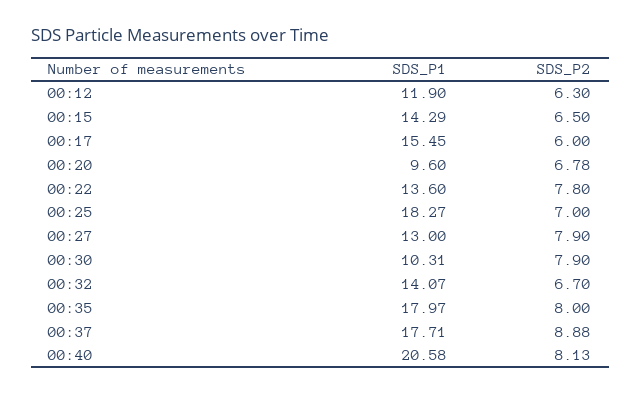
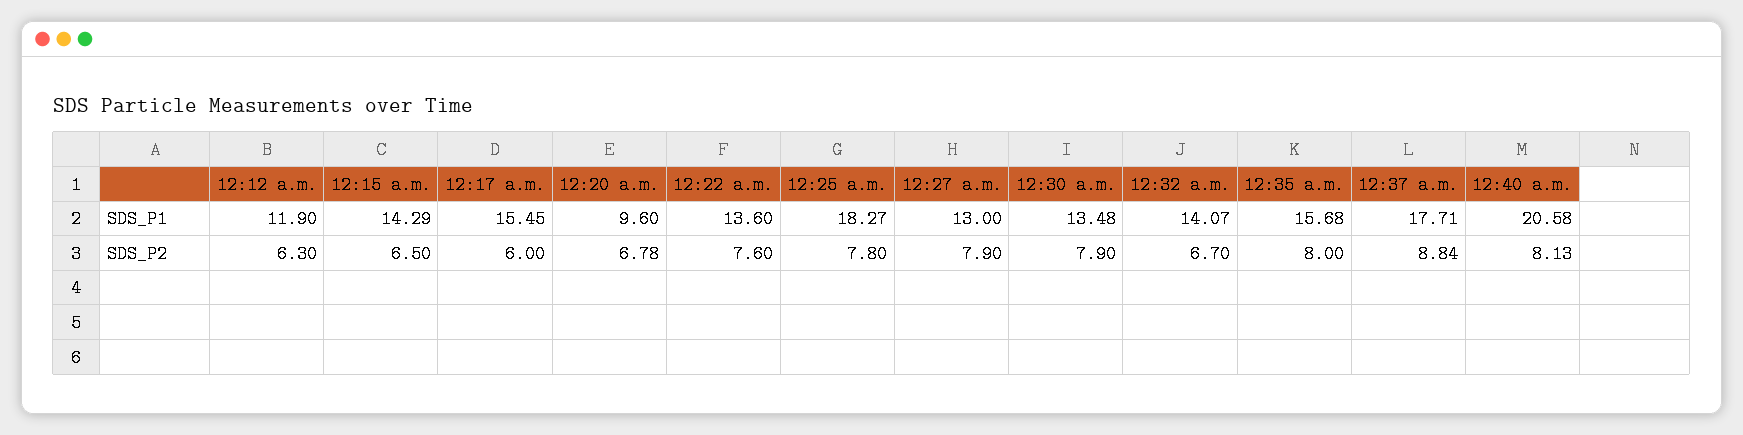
  {
    "SDS_P1": {
      "00:12": 11.9,
      "00:15": 14.29,
      "00:17": 15.45,
      "00:20": 9.6,
      "00:22": 13.6,
      "00:25": 18.27,
      "00:27": 13,
-     "00:30": 10.31,
+     "00:30": 13.48,
      "00:32": 14.07,
-     "00:35": 17.97,
+     "00:35": 15.68,
      "00:37": 17.71,
      "00:40": 20.58
    },
    "SDS_P2": {
      "00:12": 6.3,
      "00:15": 6.5,
      "00:17": 6,
      "00:20": 6.78,
-     "00:22": 7.8,
+     "00:22": 7.6,
-     "00:25": 7,
+     "00:25": 7.8,
      "00:27": 7.9,
      "00:30": 7.9,
      "00:32": 6.7,
      "00:35": 8,
-     "00:37": 8.88,
+     "00:37": 8.84,
      "00:40": 8.13
    }
  }

